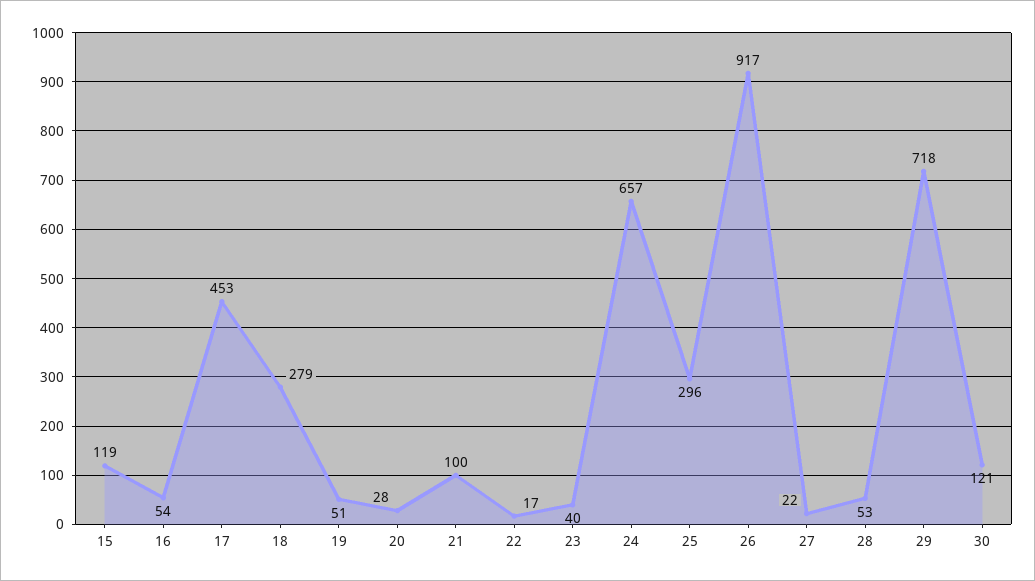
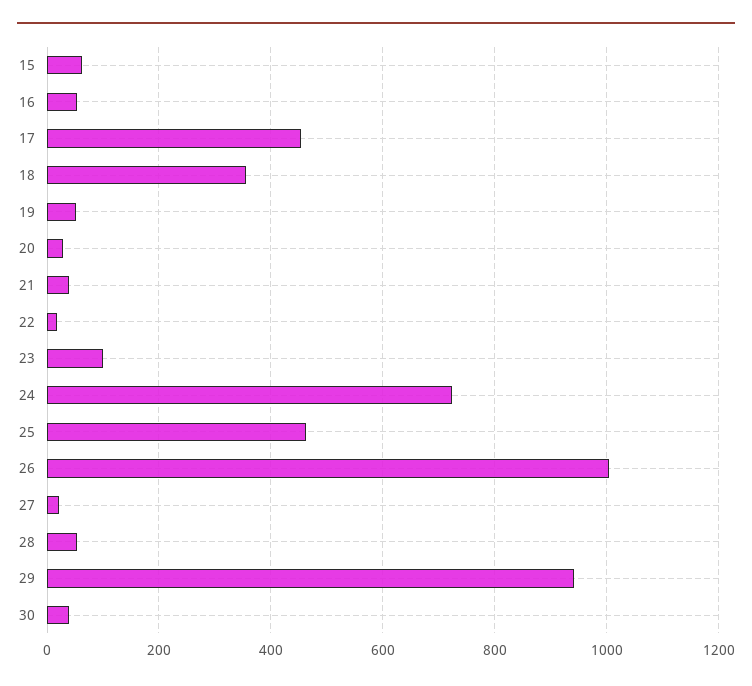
  {
-   "15": 119,
+   "15": 60,
    "16": 54,
    "17": 453,
-   "18": 279,
+   "18": 360,
    "19": 51,
    "20": 28,
-   "21": 100,
+   "21": 40,
    "22": 17,
-   "23": 40,
+   "23": 100,
-   "24": 657,
+   "24": 720,
-   "25": 296,
+   "25": 460,
-   "26": 917,
+   "26": 1000,
    "27": 22,
    "28": 53,
-   "29": 718,
+   "29": 940,
-   "30": 121
+   "30": 40
  }

